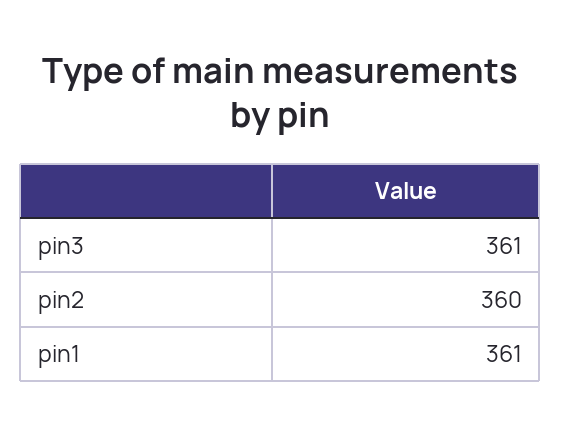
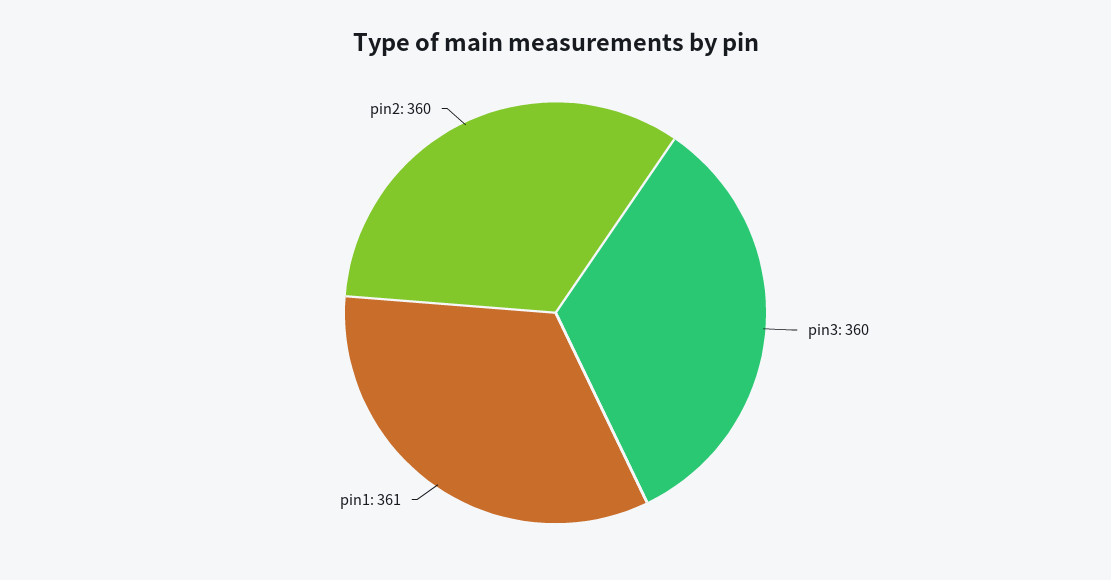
  {
-   "pin3": 361,
+   "pin3": 360,
    "pin2": 360,
    "pin1": 361
  }

